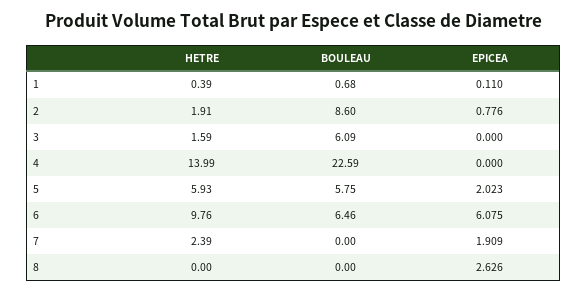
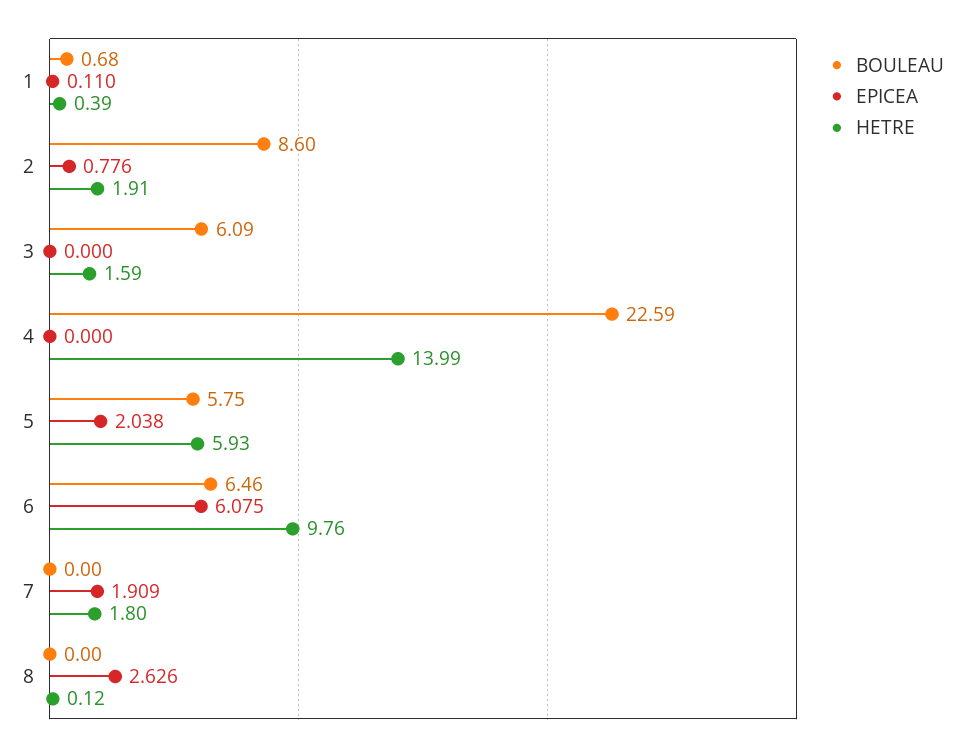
  {
    "HETRE": {
      "1": 0.39,
      "2": 1.91,
      "3": 1.59,
      "4": 13.99,
      "5": 5.93,
      "6": 9.76,
-     "7": 2.39,
+     "7": 1.8,
-     "8": 0
+     "8": 0.12
    },
    "BOULEAU": {
      "1": 0.68,
      "2": 8.6,
      "3": 6.09,
      "4": 22.59,
      "5": 5.75,
      "6": 6.46,
      "7": 0,
      "8": 0
    },
    "EPICEA": {
      "1": 0.11,
      "2": 0.776,
      "3": 0,
      "4": 0,
-     "5": 2.023,
+     "5": 2.038,
      "6": 6.075,
      "7": 1.909,
      "8": 2.626
    }
  }

